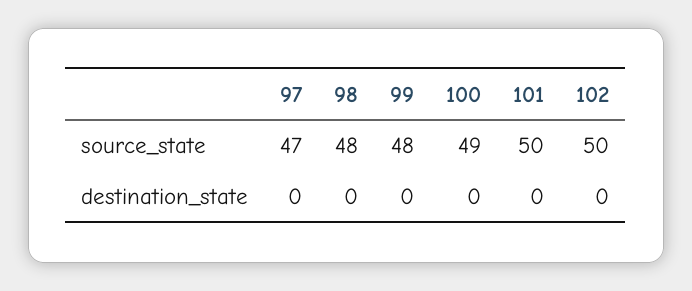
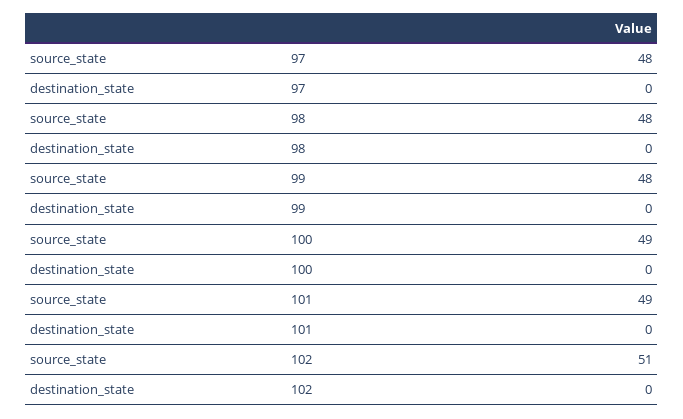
  {
    "97": {
-     "source_state": 47,
+     "source_state": 48,
      "destination_state": 0
    },
    "98": {
      "source_state": 48,
      "destination_state": 0
    },
    "99": {
      "source_state": 48,
      "destination_state": 0
    },
    "100": {
      "source_state": 49,
      "destination_state": 0
    },
    "101": {
-     "source_state": 50,
+     "source_state": 49,
      "destination_state": 0
    },
    "102": {
-     "source_state": 50,
+     "source_state": 51,
      "destination_state": 0
    }
  }

